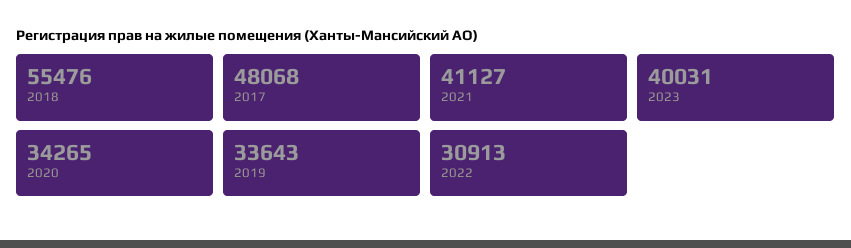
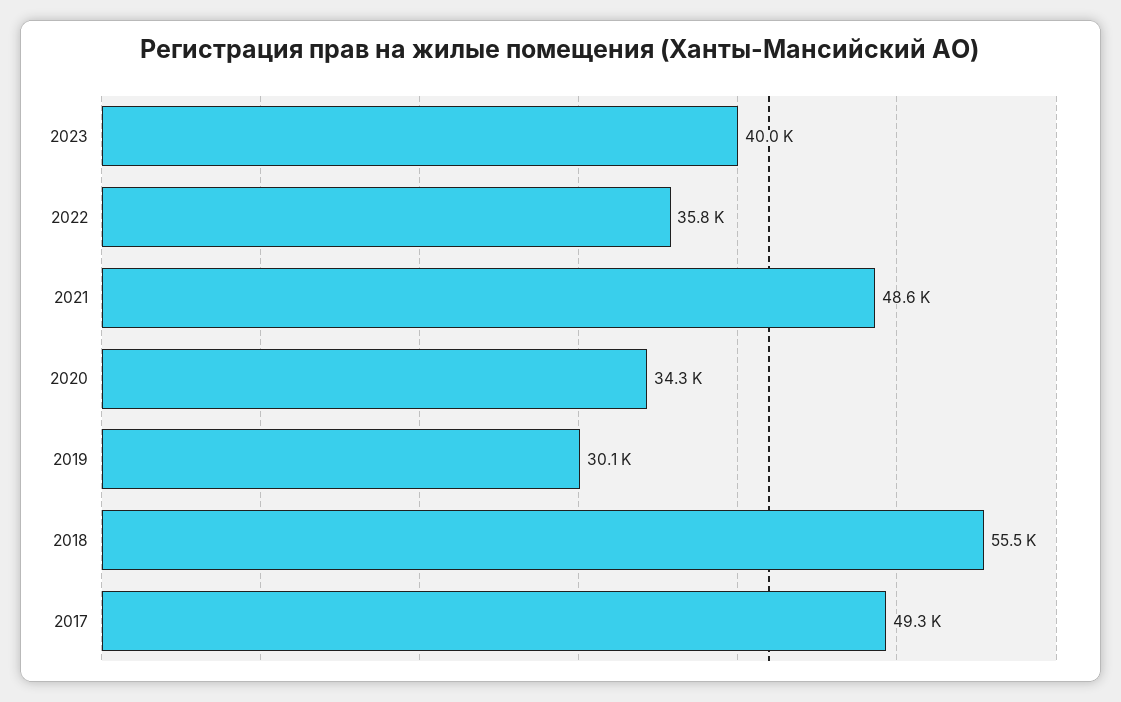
  {
    "2018": 55476,
-   "2017": 48068,
+   "2017": 49300,
-   "2021": 41127,
+   "2021": 48600,
    "2023": 40031,
    "2020": 34265,
-   "2019": 33643,
+   "2019": 30100,
-   "2022": 30913
+   "2022": 35800
  }

